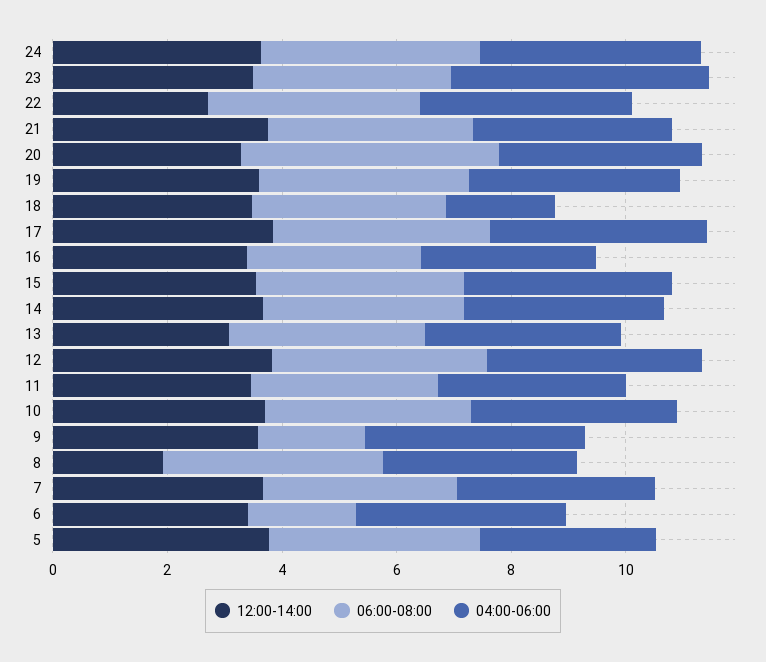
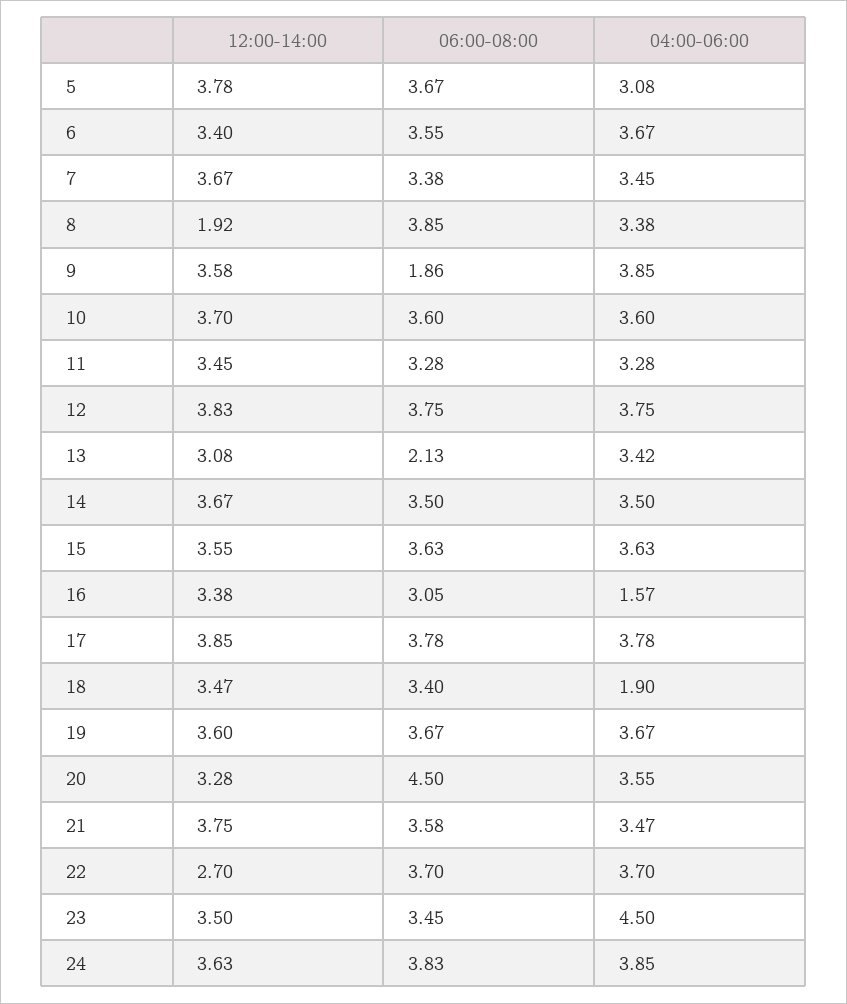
  {
    "12:00-14:00": {
      "24": 3.63,
      "23": 3.5,
      "22": 2.7,
      "21": 3.75,
      "20": 3.28,
      "19": 3.6,
      "18": 3.47,
      "17": 3.85,
      "16": 3.38,
      "15": 3.55,
      "14": 3.67,
      "13": 3.08,
      "12": 3.83,
      "11": 3.45,
      "10": 3.7,
      "9": 3.58,
      "8": 1.92,
      "7": 3.67,
      "6": 3.4,
      "5": 3.78
    },
    "06:00-08:00": {
      "24": 3.83,
      "23": 3.45,
      "22": 3.7,
      "21": 3.58,
      "20": 4.5,
      "19": 3.67,
      "18": 3.4,
      "17": 3.78,
      "16": 3.05,
      "15": 3.63,
      "14": 3.5,
-     "13": 3.5,
+     "13": 2.13,
      "12": 3.75,
      "11": 3.28,
      "10": 3.6,
      "9": 1.86,
      "8": 3.85,
      "7": 3.38,
-     "6": 2,
+     "6": 3.55,
      "5": 3.67
    },
    "04:00-06:00": {
      "24": 3.85,
      "23": 4.5,
      "22": 3.7,
      "21": 3.47,
      "20": 3.55,
      "19": 3.67,
      "18": 1.9,
      "17": 3.78,
-     "16": 3,
+     "16": 1.57,
      "15": 3.63,
      "14": 3.5,
      "13": 3.42,
      "12": 3.75,
      "11": 3.28,
      "10": 3.6,
      "9": 3.85,
      "8": 3.38,
      "7": 3.45,
      "6": 3.67,
      "5": 3.08
    }
  }

